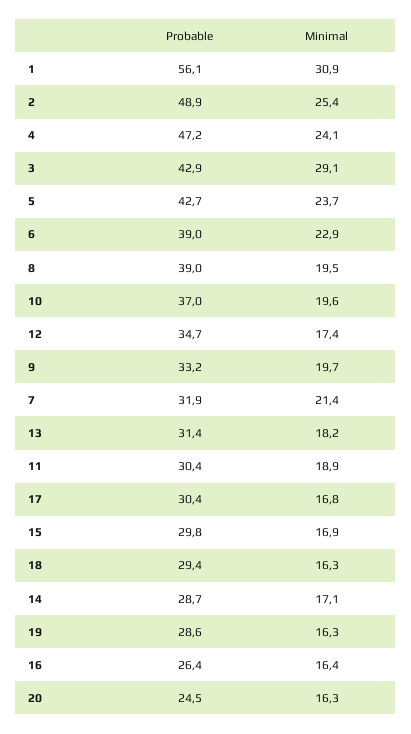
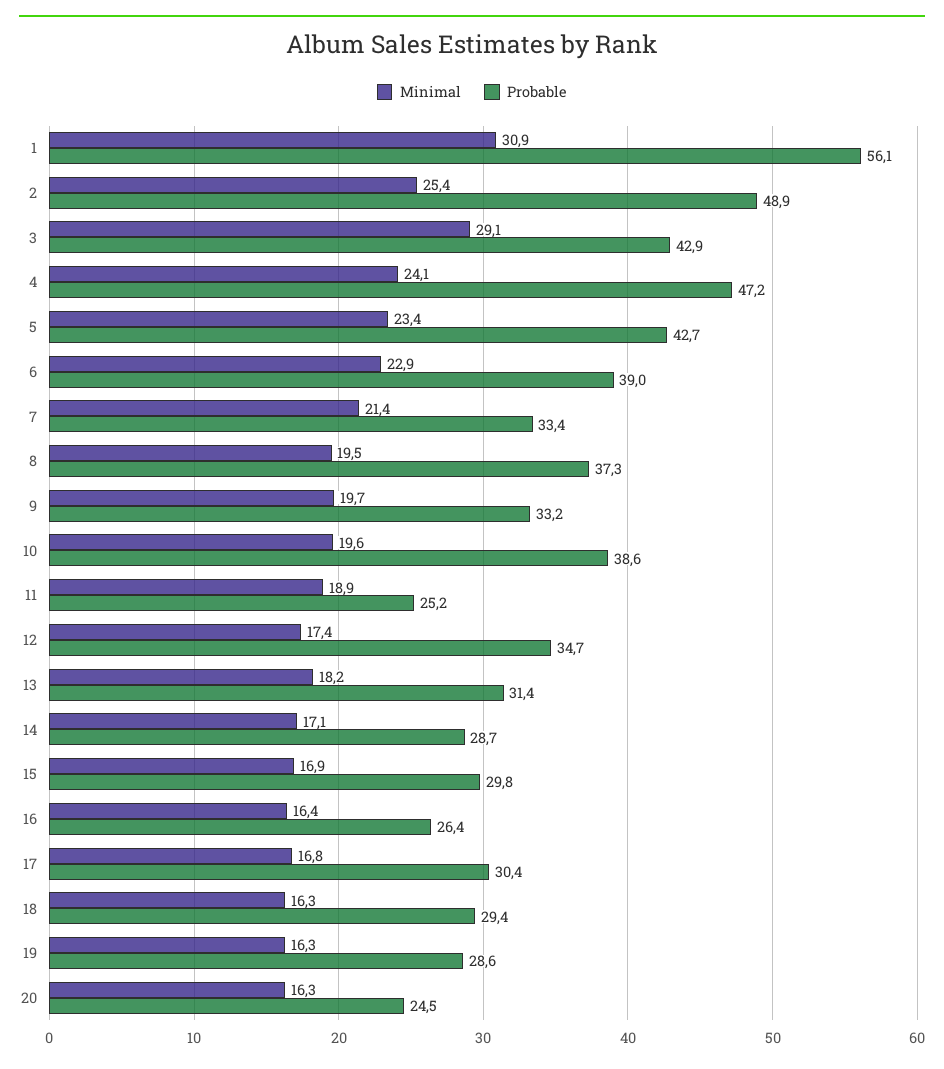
  {
    "Probable": {
      "1": 56.1,
      "2": 48.9,
      "4": 47.2,
      "3": 42.9,
      "5": 42.7,
      "6": 39,
-     "8": 39,
+     "8": 37.3,
-     "10": 37,
+     "10": 38.6,
      "12": 34.7,
      "9": 33.2,
-     "7": 31.9,
+     "7": 33.4,
      "13": 31.4,
-     "11": 30.4,
+     "11": 25.2,
      "17": 30.4,
      "15": 29.8,
      "18": 29.4,
      "14": 28.7,
      "19": 28.6,
      "16": 26.4,
      "20": 24.5
    },
    "Minimal": {
      "1": 30.9,
      "2": 25.4,
      "4": 24.1,
      "3": 29.1,
-     "5": 23.7,
+     "5": 23.4,
      "6": 22.9,
      "8": 19.5,
      "10": 19.6,
      "12": 17.4,
      "9": 19.7,
      "7": 21.4,
      "13": 18.2,
      "11": 18.9,
      "17": 16.8,
      "15": 16.9,
      "18": 16.3,
      "14": 17.1,
      "19": 16.3,
      "16": 16.4,
      "20": 16.3
    }
  }

